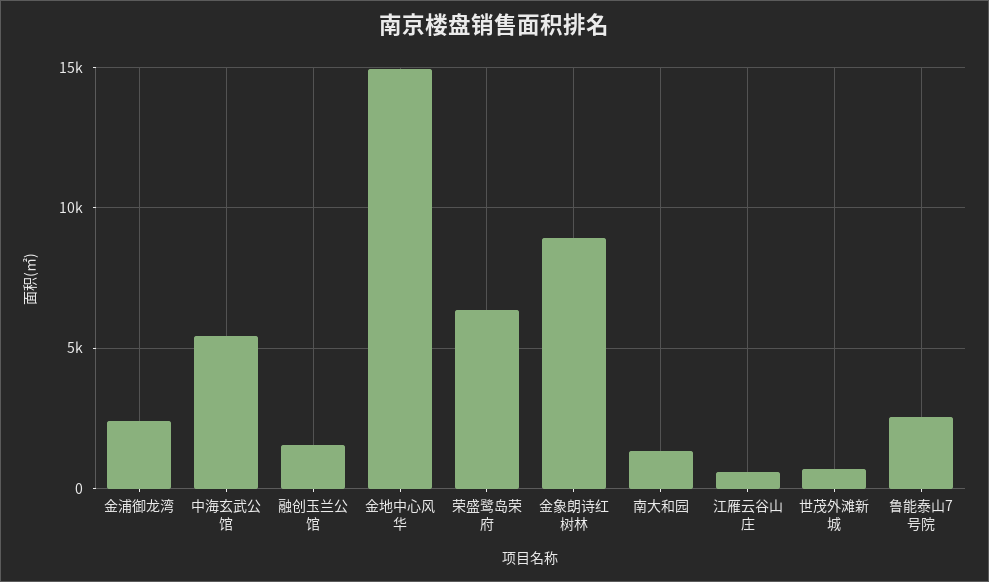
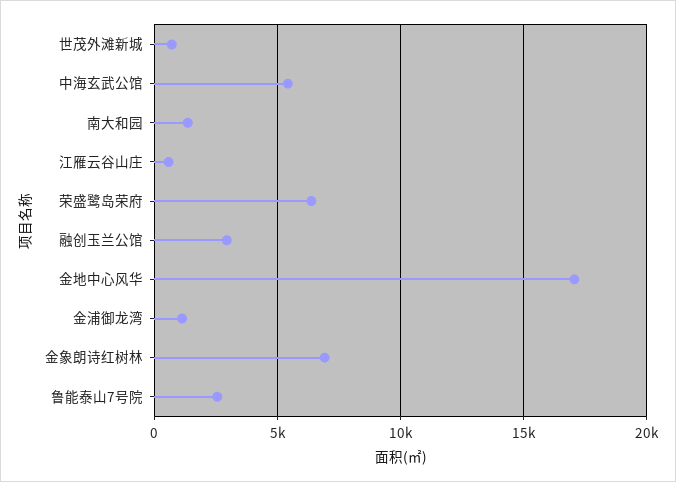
  {
-   "金浦御龙湾": 2500,
+   "金浦御龙湾": 1000,
    "中海玄武公馆": 5500,
-   "融创玉兰公馆": 1500,
+   "融创玉兰公馆": 3000,
-   "金地中心风华": 15000,
+   "金地中心风华": 17000,
    "荣盛鹭岛荣府": 6500,
-   "金象朗诗红树林": 9000,
+   "金象朗诗红树林": 7000,
    "南大和园": 1500,
    "江雁云谷山庄": 500,
    "世茂外滩新城": 500,
    "鲁能泰山7号院": 2500
  }

